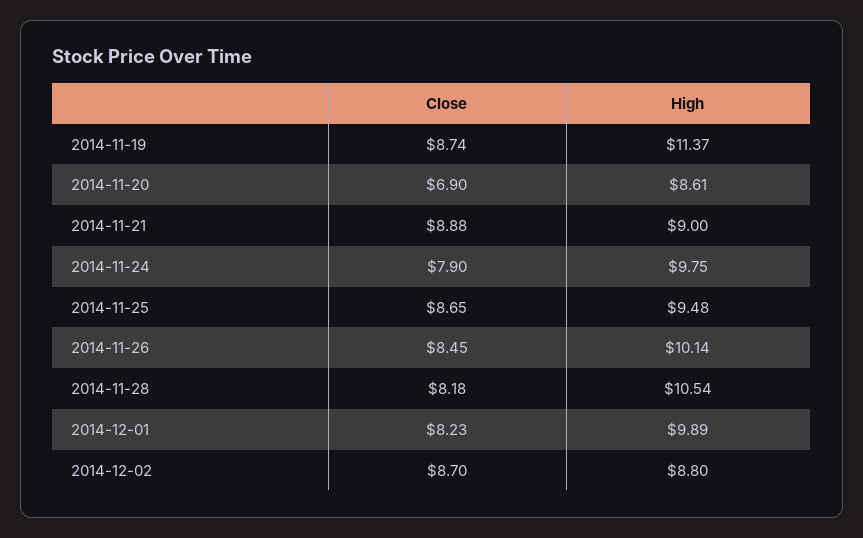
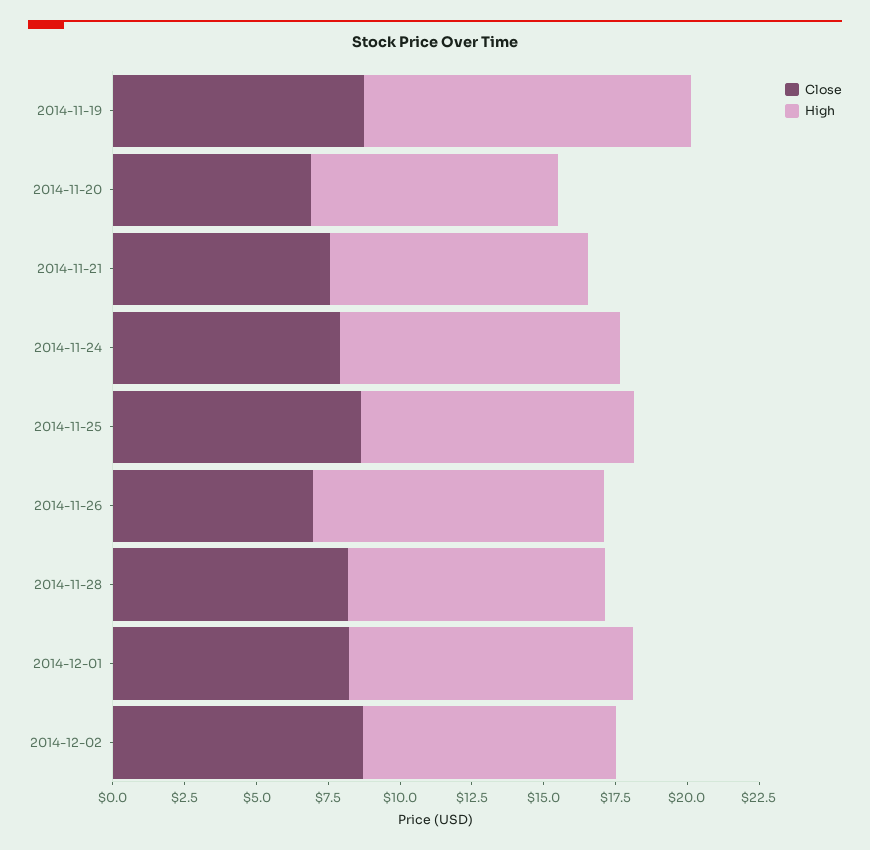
  {
    "Close": {
      "2014-11-19": 8.74,
      "2014-11-20": 6.9,
-     "2014-11-21": 8.88,
+     "2014-11-21": 7.5,
      "2014-11-24": 7.9,
      "2014-11-25": 8.65,
-     "2014-11-26": 8.45,
+     "2014-11-26": 7,
      "2014-11-28": 8.18,
      "2014-12-01": 8.23,
      "2014-12-02": 8.7
    },
    "High": {
      "2014-11-19": 11.37,
      "2014-11-20": 8.61,
      "2014-11-21": 9,
      "2014-11-24": 9.75,
      "2014-11-25": 9.48,
      "2014-11-26": 10.14,
-     "2014-11-28": 10.54,
+     "2014-11-28": 9,
      "2014-12-01": 9.89,
      "2014-12-02": 8.8
    }
  }

